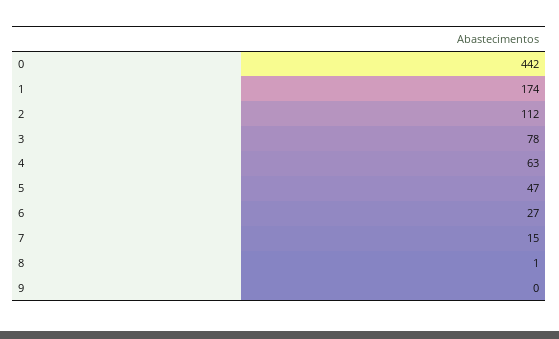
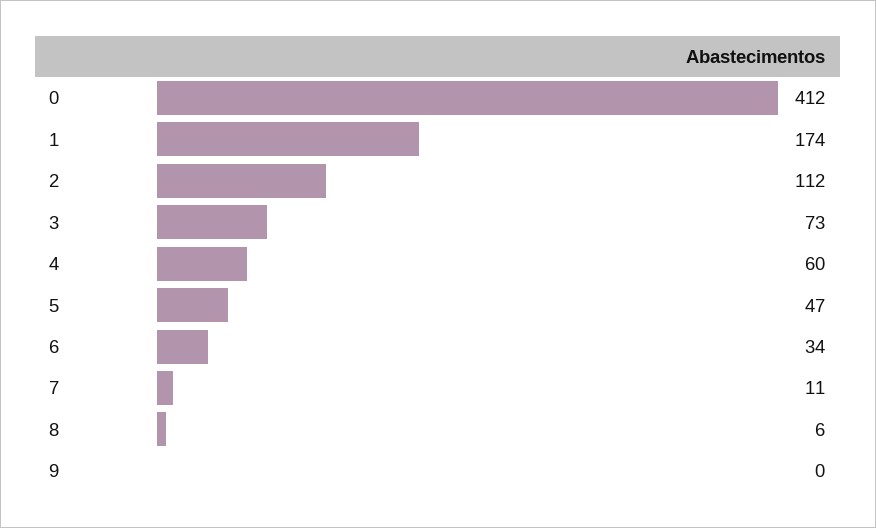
  {
-   "0": 442,
+   "0": 412,
    "1": 174,
    "2": 112,
-   "3": 78,
+   "3": 73,
-   "4": 63,
+   "4": 60,
    "5": 47,
-   "6": 27,
+   "6": 34,
-   "7": 15,
+   "7": 11,
-   "8": 1,
+   "8": 6,
    "9": 0
  }

